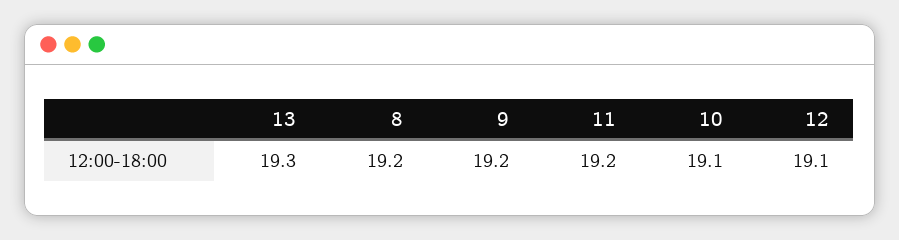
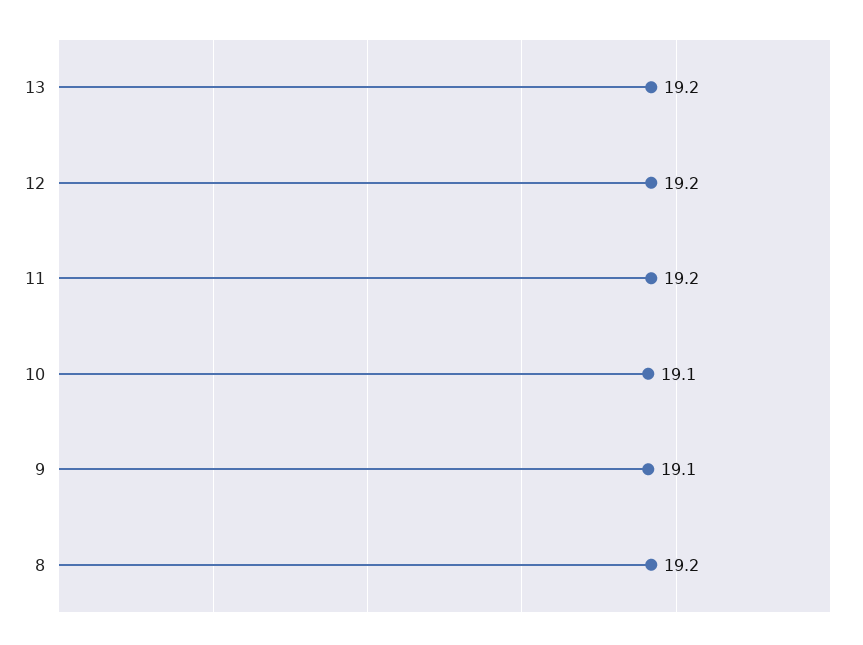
  {
-   "13": 19.3,
+   "13": 19.2,
    "8": 19.2,
-   "9": 19.2,
+   "9": 19.1,
    "11": 19.2,
    "10": 19.1,
-   "12": 19.1
+   "12": 19.2
  }

